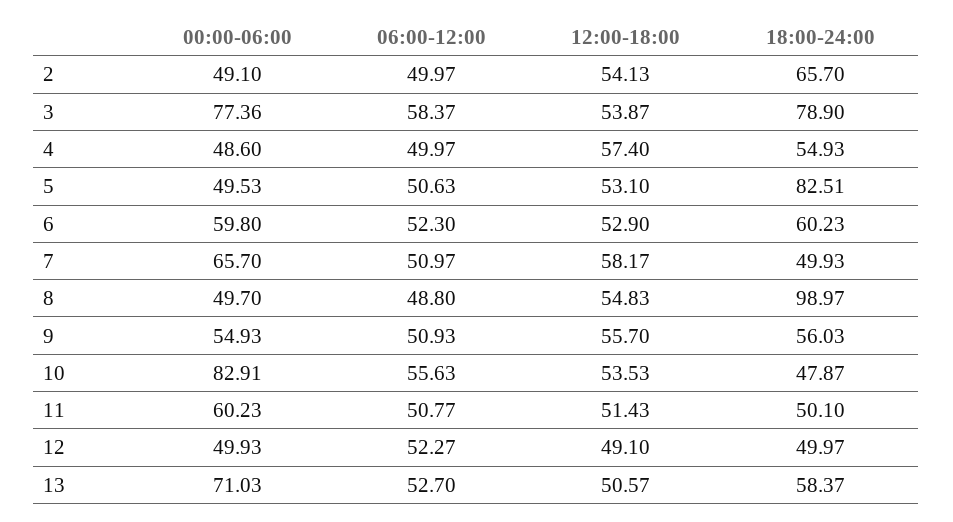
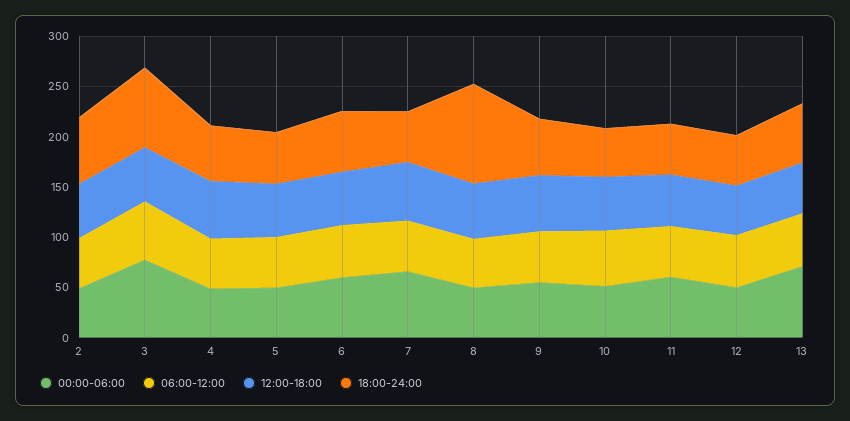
  {
    "00:00-06:00": {
      "2": 49.1,
      "3": 77.36,
      "4": 48.6,
      "5": 49.53,
      "6": 59.8,
      "7": 65.7,
      "8": 49.7,
      "9": 54.93,
-     "10": 82.91,
+     "10": 50,
      "11": 60.23,
      "12": 49.93,
      "13": 71.03
    },
    "06:00-12:00": {
      "2": 49.97,
      "3": 58.37,
      "4": 49.97,
      "5": 50.63,
      "6": 52.3,
      "7": 50.97,
      "8": 48.8,
      "9": 50.93,
      "10": 55.63,
      "11": 50.77,
      "12": 52.27,
      "13": 52.7
    },
    "12:00-18:00": {
      "2": 54.13,
      "3": 53.87,
      "4": 57.4,
      "5": 53.1,
      "6": 52.9,
      "7": 58.17,
      "8": 54.83,
      "9": 55.7,
      "10": 53.53,
      "11": 51.43,
      "12": 49.1,
      "13": 50.57
    },
    "18:00-24:00": {
      "2": 65.7,
      "3": 78.9,
      "4": 54.93,
-     "5": 82.51,
+     "5": 50,
      "6": 60.23,
      "7": 49.93,
      "8": 98.97,
      "9": 56.03,
      "10": 47.87,
      "11": 50.1,
      "12": 49.97,
      "13": 58.37
    }
  }

